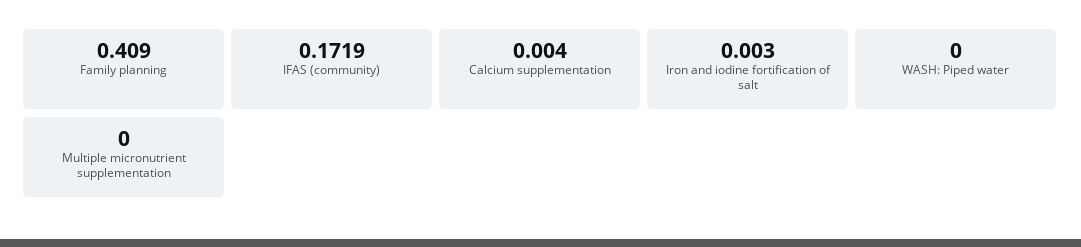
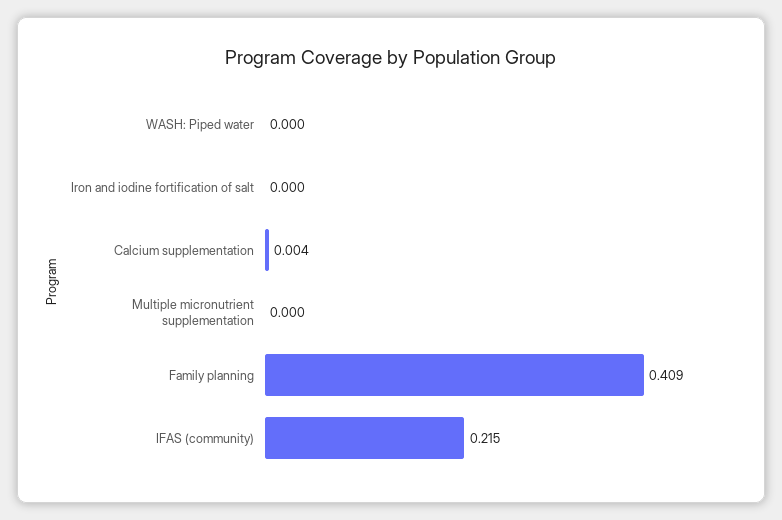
  {
    "Family planning": 0.409,
-   "IFAS (community)": 0.1719,
+   "IFAS (community)": 0.215,
    "Calcium supplementation": 0.004,
-   "Iron and iodine fortification of salt": 0.003,
+   "Iron and iodine fortification of salt": 0,
    "WASH: Piped water": 0,
    "Multiple micronutrient supplementation": 0
  }

